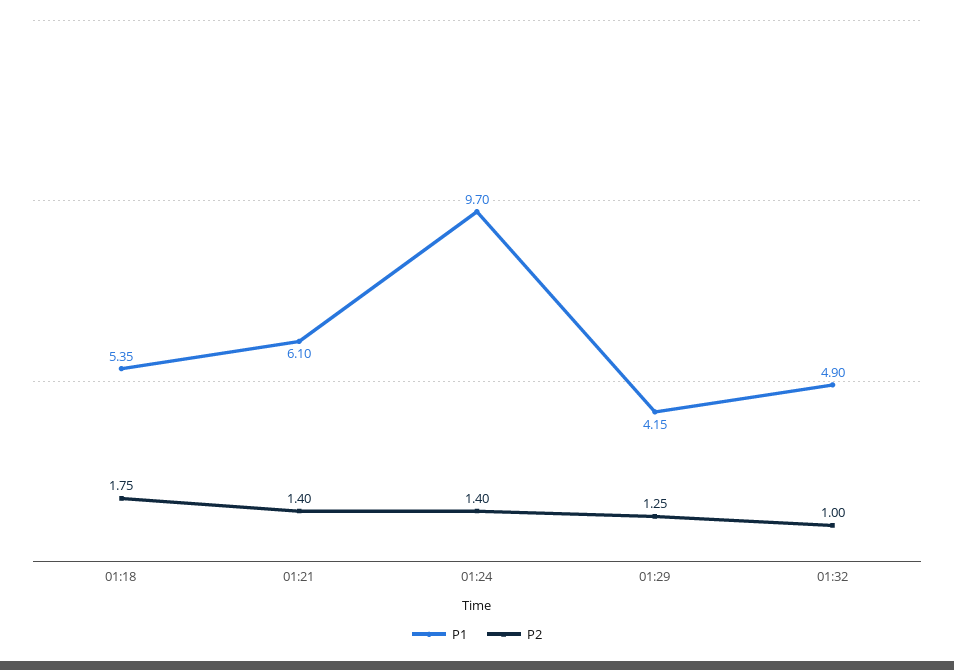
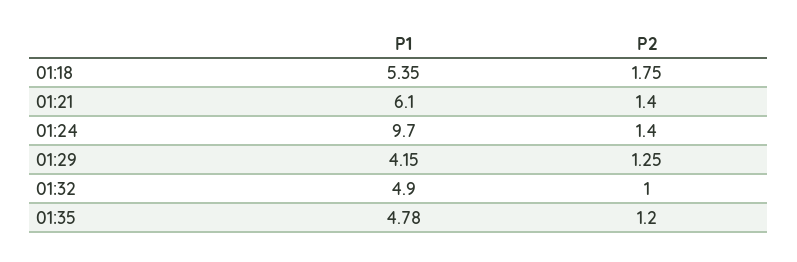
  {
    "P1": {
      "01:18": 5.35,
      "01:21": 6.1,
      "01:24": 9.7,
      "01:29": 4.15,
-     "01:32": 4.9
+     "01:32": 4.9,
+     "01:35": 4.78
    },
    "P2": {
      "01:18": 1.75,
      "01:21": 1.4,
      "01:24": 1.4,
      "01:29": 1.25,
-     "01:32": 1
+     "01:32": 1,
+     "01:35": 1.2
    }
  }

